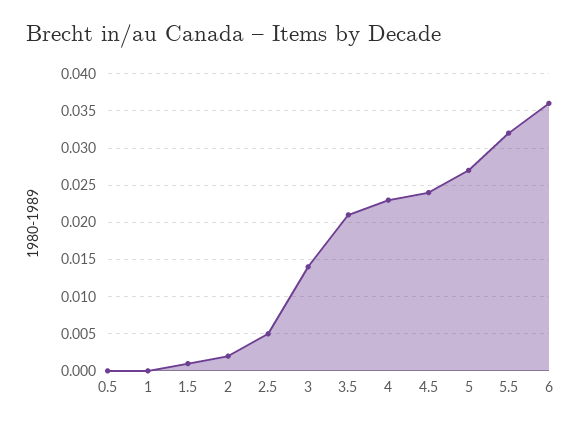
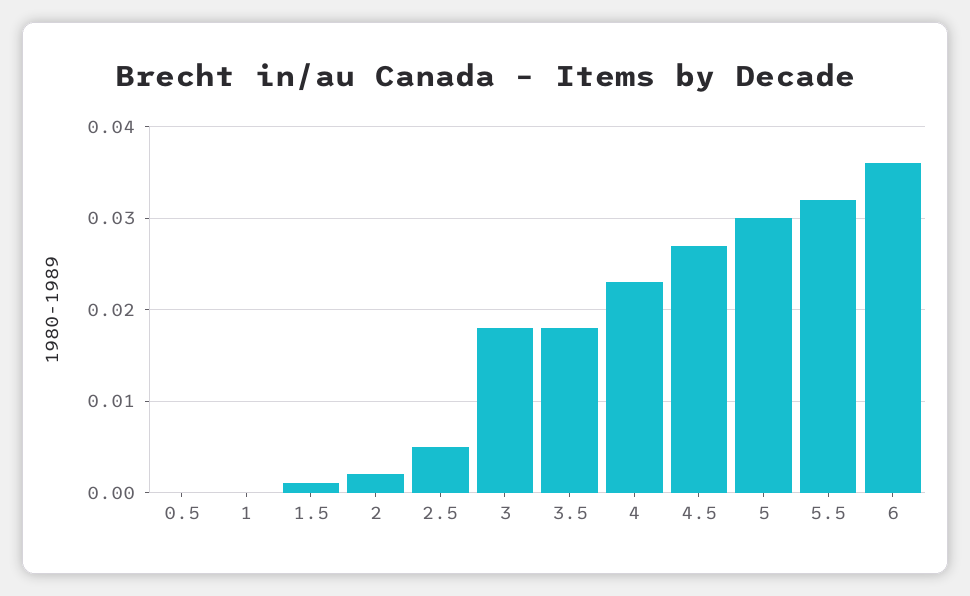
  {
    "0.5": 0,
    "1": 0,
    "1.5": 0.001,
    "2": 0.002,
    "2.5": 0.005,
-   "3": 0.014,
+   "3": 0.018,
-   "3.5": 0.021,
+   "3.5": 0.018,
    "4": 0.023,
-   "4.5": 0.024,
+   "4.5": 0.027,
-   "5": 0.027,
+   "5": 0.03,
    "5.5": 0.032,
    "6": 0.036
  }

